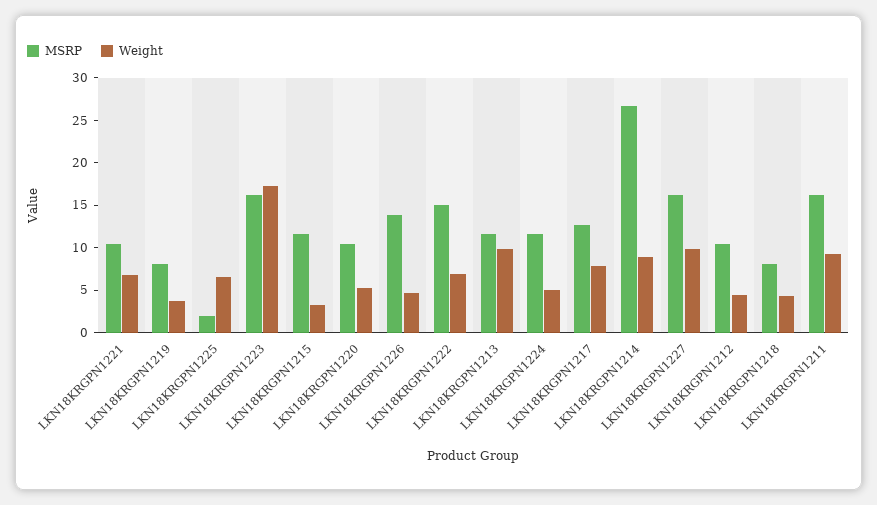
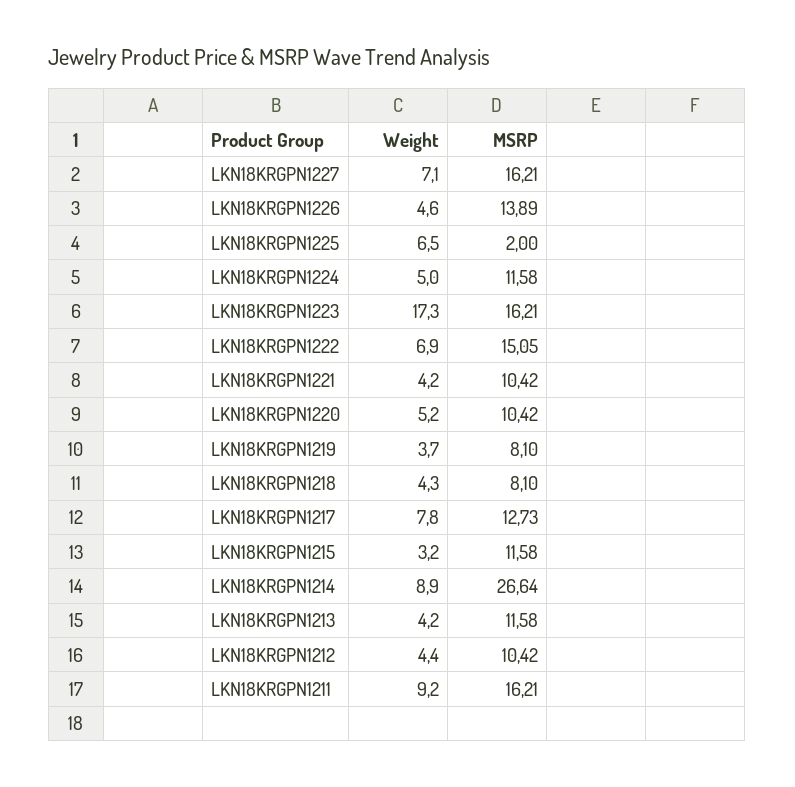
  {
    "MSRP": {
      "LKN18KRGPN1221": 10.42,
      "LKN18KRGPN1219": 8.1,
      "LKN18KRGPN1225": 2,
      "LKN18KRGPN1223": 16.21,
      "LKN18KRGPN1215": 11.58,
      "LKN18KRGPN1220": 10.42,
      "LKN18KRGPN1226": 13.89,
      "LKN18KRGPN1222": 15.05,
      "LKN18KRGPN1213": 11.58,
      "LKN18KRGPN1224": 11.58,
      "LKN18KRGPN1217": 12.73,
      "LKN18KRGPN1214": 26.64,
      "LKN18KRGPN1227": 16.21,
      "LKN18KRGPN1212": 10.42,
      "LKN18KRGPN1218": 8.1,
      "LKN18KRGPN1211": 16.21
    },
    "Weight": {
-     "LKN18KRGPN1221": 7,
+     "LKN18KRGPN1221": 4.2,
      "LKN18KRGPN1219": 3.7,
      "LKN18KRGPN1225": 6.5,
      "LKN18KRGPN1223": 17.3,
      "LKN18KRGPN1215": 3.2,
      "LKN18KRGPN1220": 5.2,
      "LKN18KRGPN1226": 4.6,
      "LKN18KRGPN1222": 6.9,
-     "LKN18KRGPN1213": 10,
+     "LKN18KRGPN1213": 4.2,
      "LKN18KRGPN1224": 5,
      "LKN18KRGPN1217": 7.8,
      "LKN18KRGPN1214": 8.9,
-     "LKN18KRGPN1227": 10,
+     "LKN18KRGPN1227": 7.1,
      "LKN18KRGPN1212": 4.4,
      "LKN18KRGPN1218": 4.3,
      "LKN18KRGPN1211": 9.2
    }
  }

